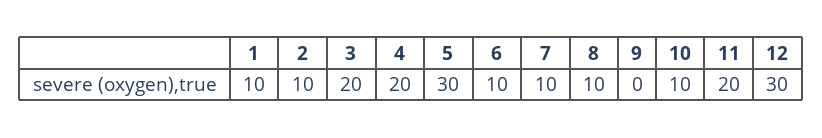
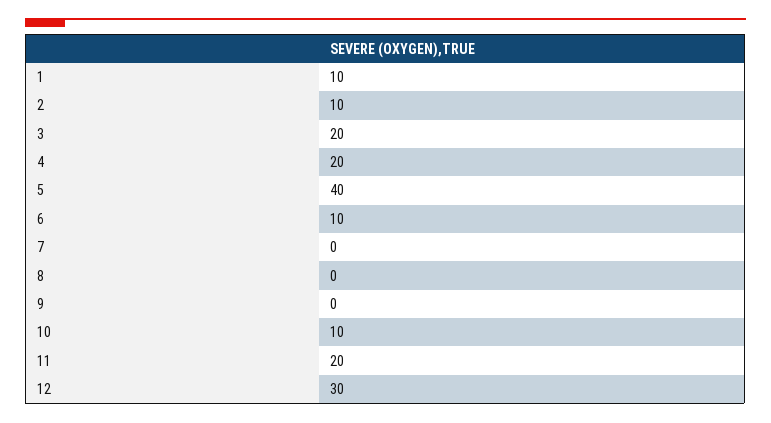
  {
    "1": 10,
    "2": 10,
    "3": 20,
    "4": 20,
-   "5": 30,
+   "5": 40,
    "6": 10,
-   "7": 10,
+   "7": 0,
-   "8": 10,
+   "8": 0,
    "9": 0,
    "10": 10,
    "11": 20,
    "12": 30
  }

